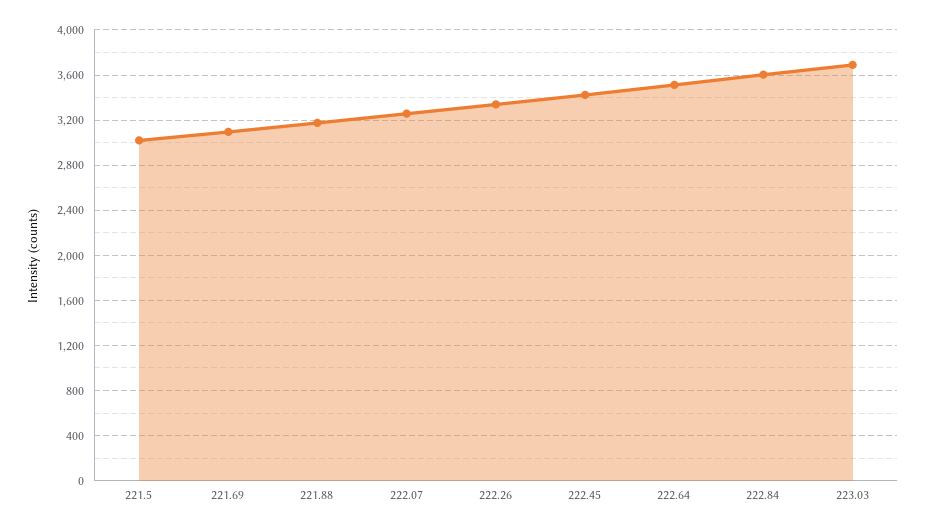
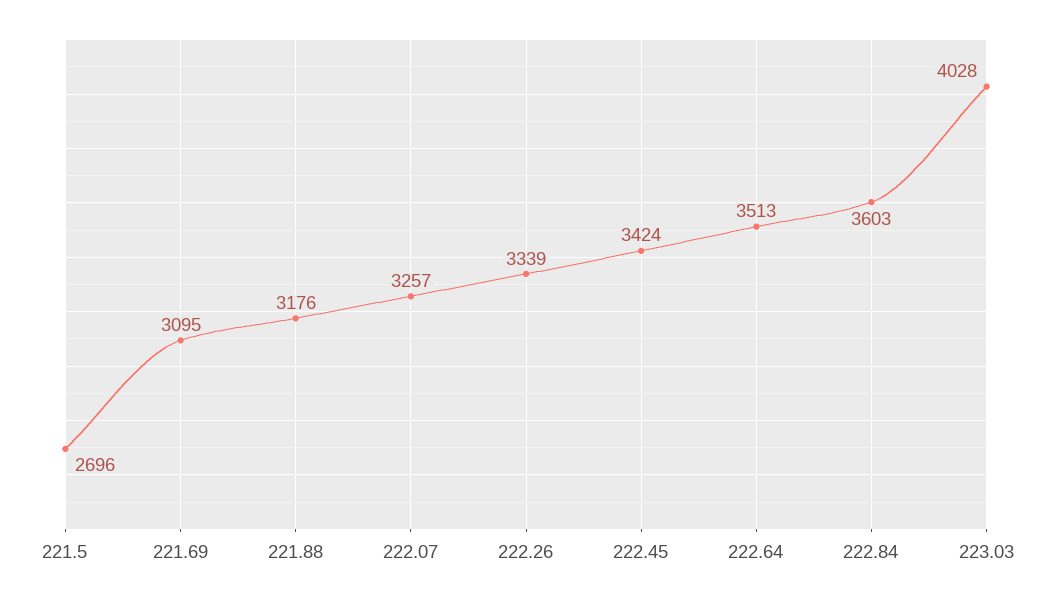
  {
-   "221.5": 3000,
+   "221.5": 2696,
    "221.69": 3095,
    "221.88": 3176,
    "222.07": 3257,
    "222.26": 3339,
    "222.45": 3424,
    "222.64": 3513,
    "222.84": 3603,
-   "223.03": 3700
+   "223.03": 4028
  }

